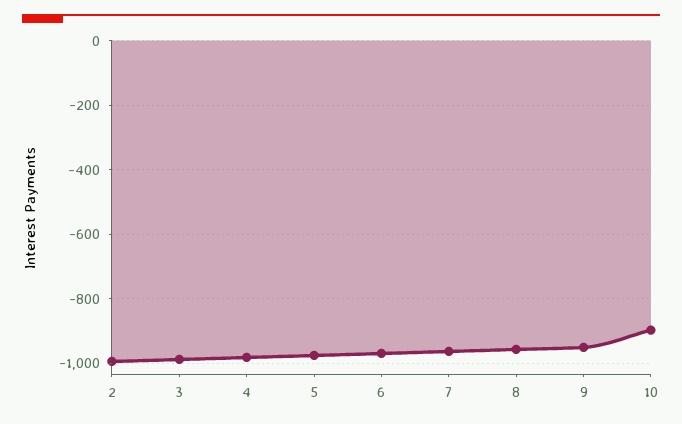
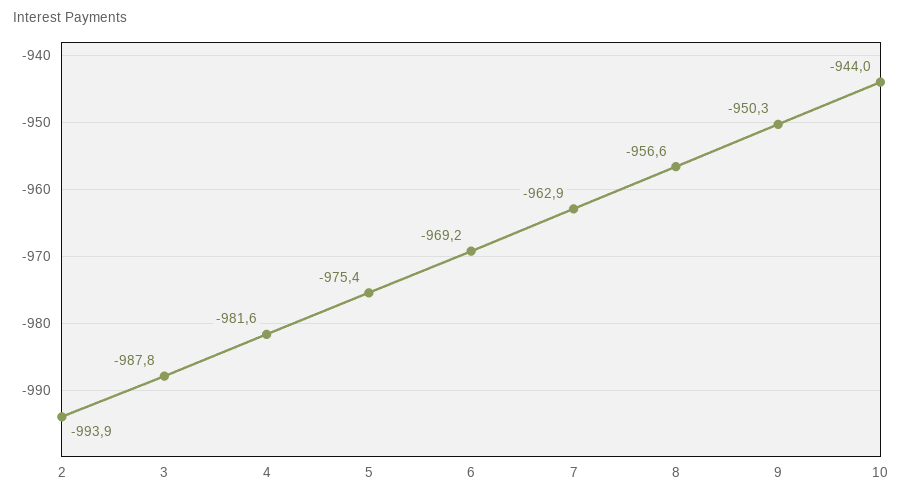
  {
    "2": -993.9,
    "3": -987.8,
    "4": -981.6,
    "5": -975.4,
    "6": -969.2,
    "7": -962.9,
    "8": -956.6,
    "9": -950.3,
-   "10": -900
+   "10": -944
  }

